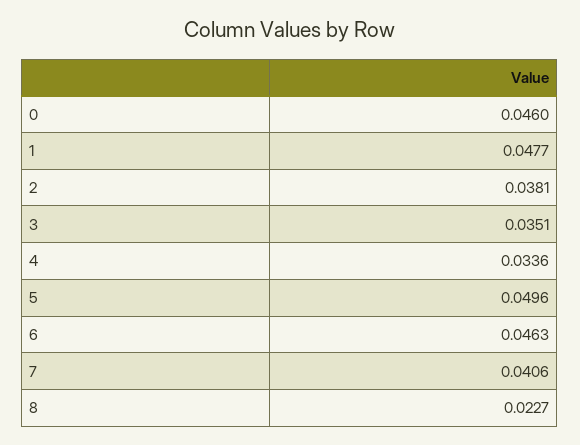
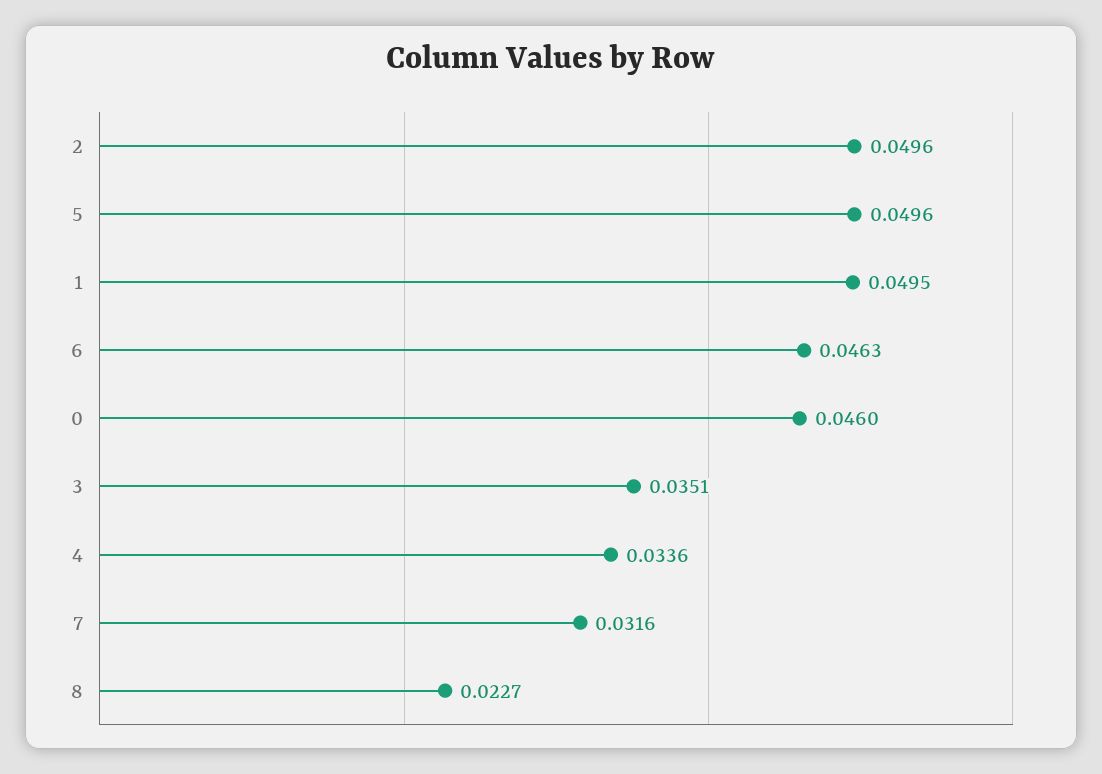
  {
    "0": 0.046,
-   "1": 0.0477,
+   "1": 0.0495,
-   "2": 0.0381,
+   "2": 0.0496,
    "3": 0.0351,
    "4": 0.0336,
    "5": 0.0496,
    "6": 0.0463,
-   "7": 0.0406,
+   "7": 0.0316,
    "8": 0.0227
  }

